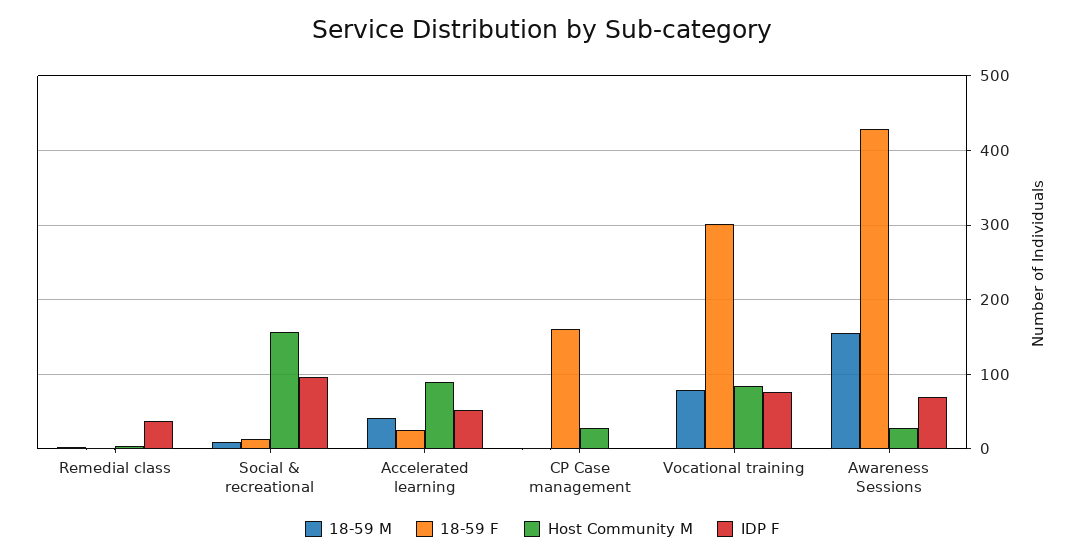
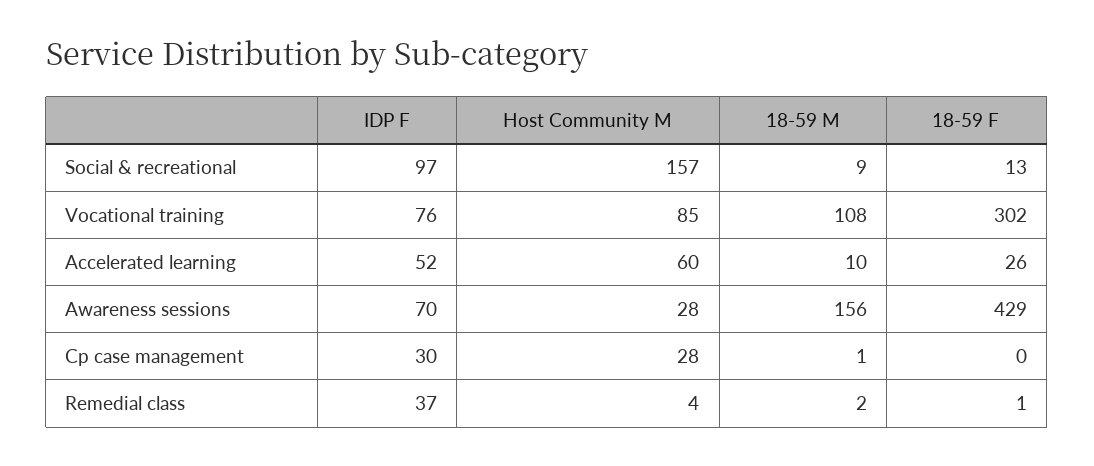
  {
    "18-59 M": {
      "Remedial class": 2,
      "Social & recreational": 9,
-     "Accelerated learning": 40,
+     "Accelerated learning": 10,
      "CP Case management": 1,
-     "Vocational training": 80,
+     "Vocational training": 108,
      "Awareness Sessions": 156
    },
    "18-59 F": {
      "Remedial class": 1,
      "Social & recreational": 13,
      "Accelerated learning": 26,
-     "CP Case management": 160,
+     "CP Case management": 0,
      "Vocational training": 302,
      "Awareness Sessions": 429
    },
    "Host Community M": {
      "Remedial class": 4,
      "Social & recreational": 157,
-     "Accelerated learning": 90,
+     "Accelerated learning": 60,
      "CP Case management": 28,
      "Vocational training": 85,
      "Awareness Sessions": 28
    },
    "IDP F": {
      "Remedial class": 37,
      "Social & recreational": 97,
      "Accelerated learning": 52,
-     "CP Case management": 0,
+     "CP Case management": 30,
      "Vocational training": 76,
      "Awareness Sessions": 70
    }
  }

